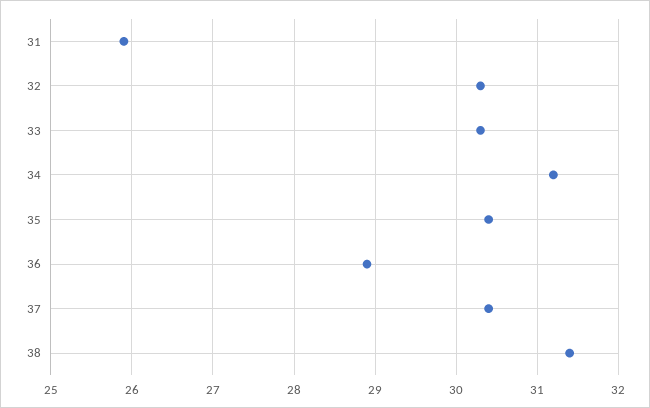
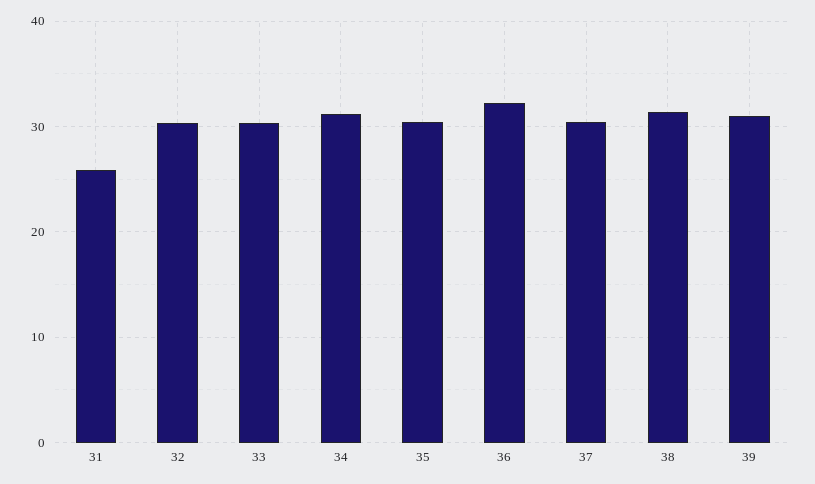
  {
    "31": 25.9,
    "32": 30.3,
    "33": 30.3,
    "34": 31.2,
    "35": 30.4,
-   "36": 28.9,
+   "36": 32,
    "37": 30.4,
-   "38": 31.4
+   "38": 31.4,
+   "39": 31
  }

